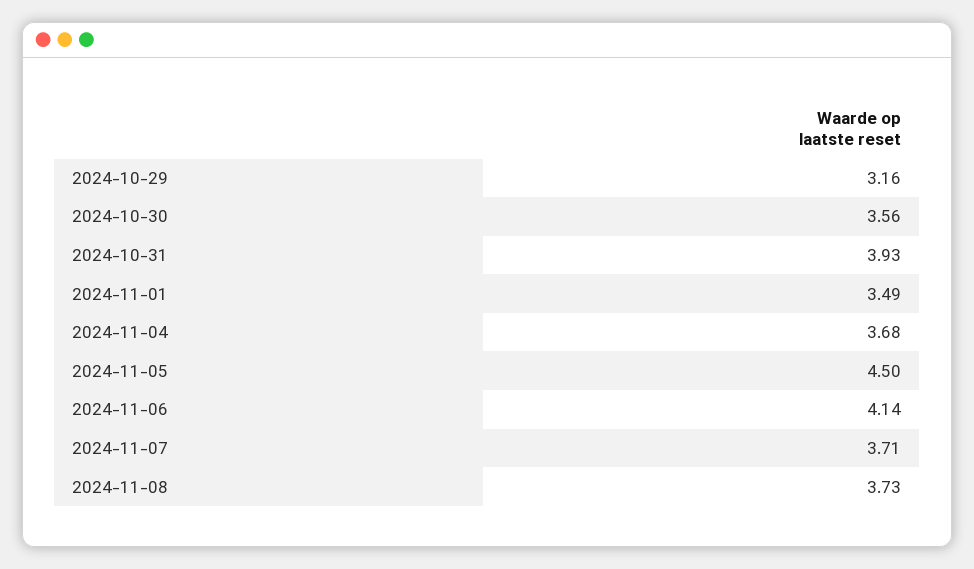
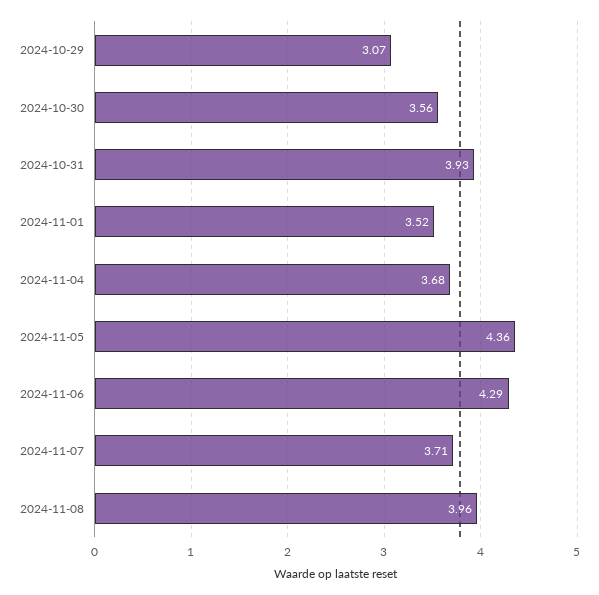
  {
-   "2024-10-29": 3.16,
+   "2024-10-29": 3.07,
    "2024-10-30": 3.56,
    "2024-10-31": 3.93,
-   "2024-11-01": 3.49,
+   "2024-11-01": 3.52,
    "2024-11-04": 3.68,
-   "2024-11-05": 4.5,
+   "2024-11-05": 4.36,
-   "2024-11-06": 4.14,
+   "2024-11-06": 4.29,
    "2024-11-07": 3.71,
-   "2024-11-08": 3.73
+   "2024-11-08": 3.96
  }

